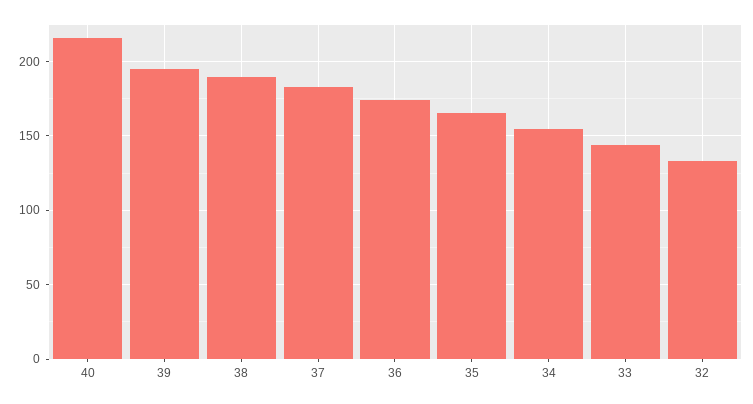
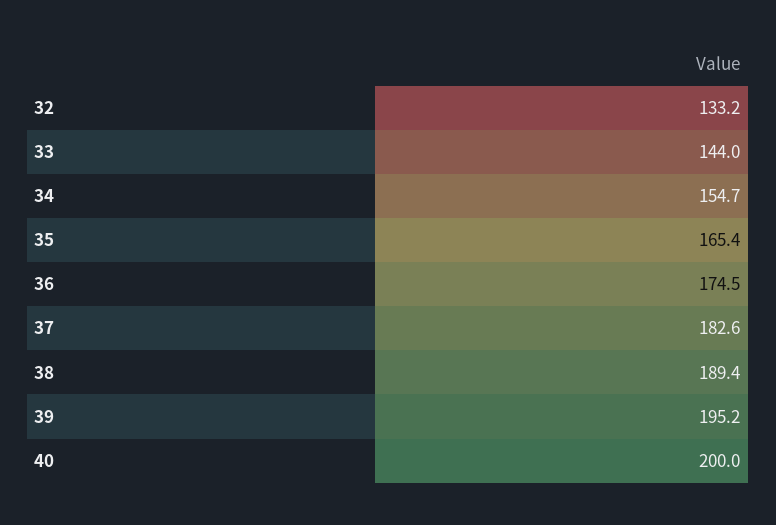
  {
-   "40": 215,
+   "40": 200,
    "39": 195.2,
    "38": 189.4,
    "37": 182.6,
    "36": 174.5,
    "35": 165.4,
    "34": 154.7,
    "33": 144,
    "32": 133.2
  }

